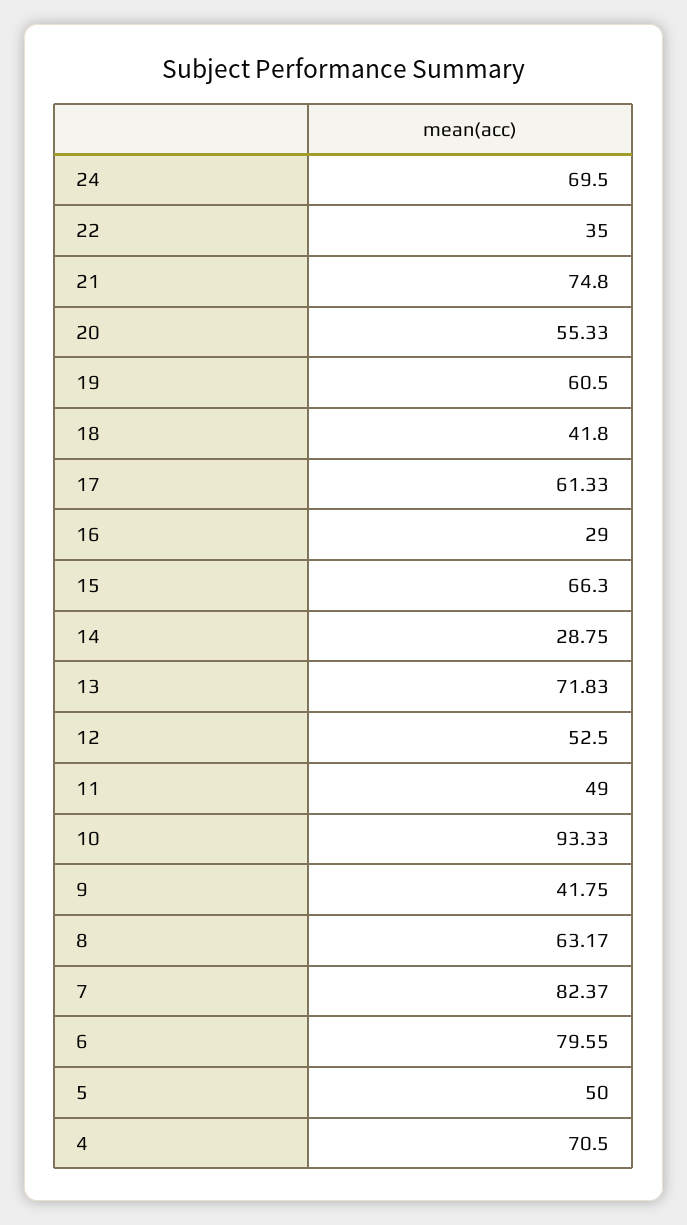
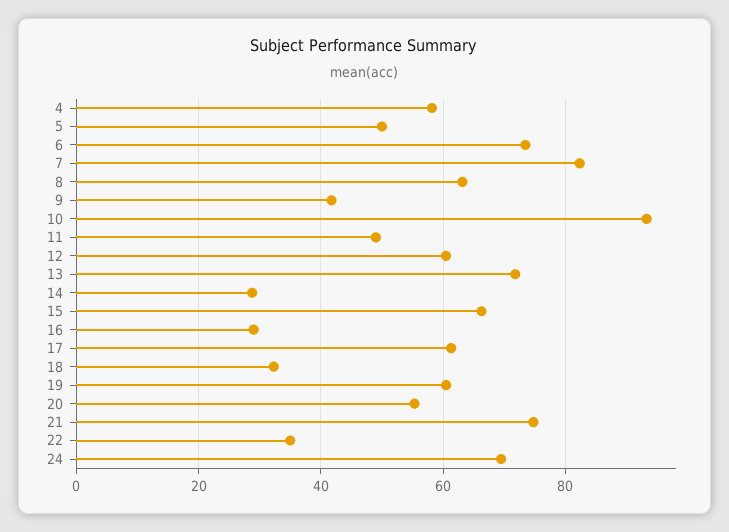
  {
    "24": 69.5,
    "22": 35,
    "21": 74.8,
    "20": 55.33,
    "19": 60.5,
-   "18": 41.8,
+   "18": 32,
    "17": 61.33,
    "16": 29,
    "15": 66.3,
    "14": 28.75,
    "13": 71.83,
-   "12": 52.5,
+   "12": 60,
    "11": 49,
    "10": 93.33,
    "9": 41.75,
    "8": 63.17,
    "7": 82.37,
-   "6": 79.55,
+   "6": 74,
    "5": 50,
-   "4": 70.5
+   "4": 58
  }

